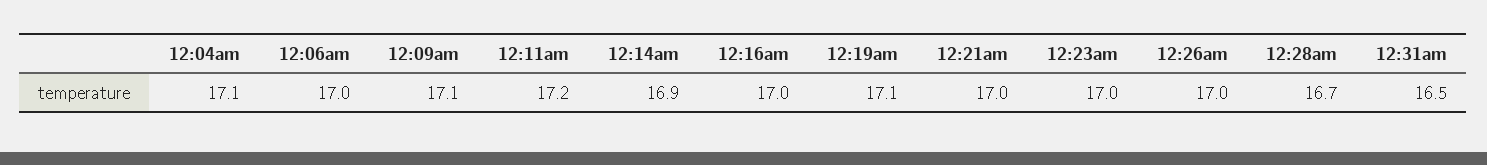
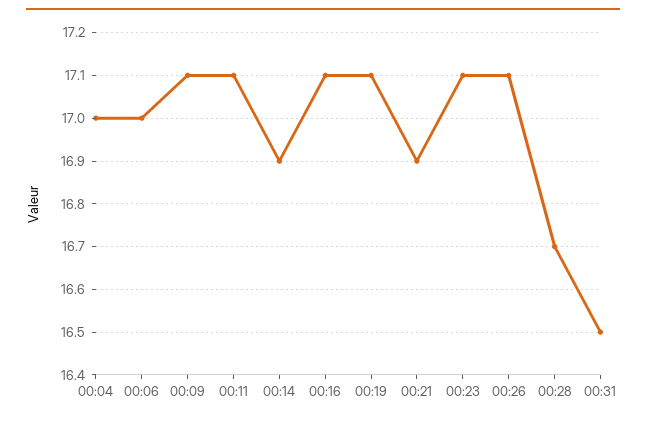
  {
-   "12:04am": 17.1,
+   "12:04am": 17,
    "12:06am": 17,
    "12:09am": 17.1,
-   "12:11am": 17.2,
+   "12:11am": 17.1,
    "12:14am": 16.9,
-   "12:16am": 17,
+   "12:16am": 17.1,
    "12:19am": 17.1,
-   "12:21am": 17,
+   "12:21am": 16.9,
-   "12:23am": 17,
+   "12:23am": 17.1,
-   "12:26am": 17,
+   "12:26am": 17.1,
    "12:28am": 16.7,
    "12:31am": 16.5
  }

